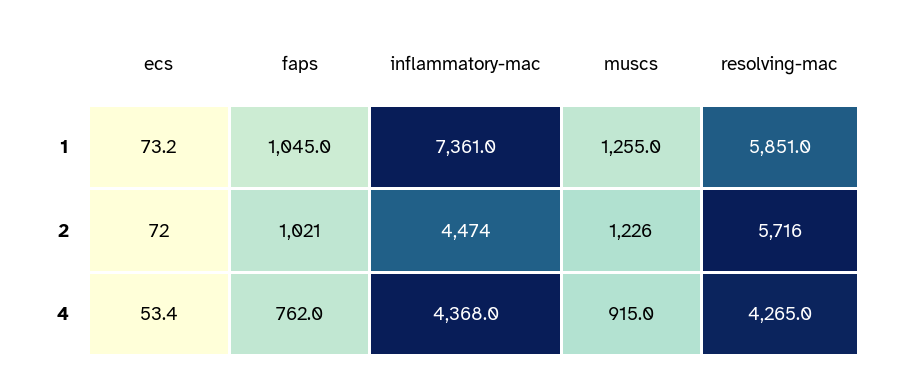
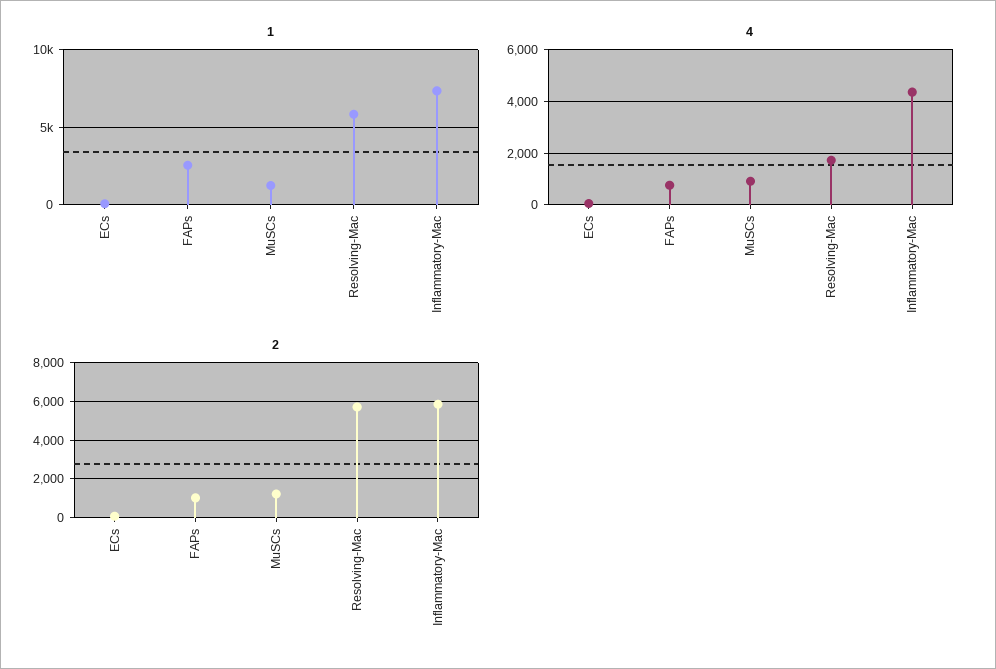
  {
    "1": {
      "ecs": 73.2,
-     "faps": 1045,
+     "faps": 2500,
      "inflammatory-mac": 7361,
      "muscs": 1255,
      "resolving-mac": 5851
    },
    "2": {
      "ecs": 72,
      "faps": 1021,
-     "inflammatory-mac": 4474,
+     "inflammatory-mac": 6000,
      "muscs": 1226,
      "resolving-mac": 5716
    },
    "4": {
      "ecs": 53.4,
      "faps": 762,
      "inflammatory-mac": 4368,
      "muscs": 915,
-     "resolving-mac": 4265
+     "resolving-mac": 1750
    }
  }

